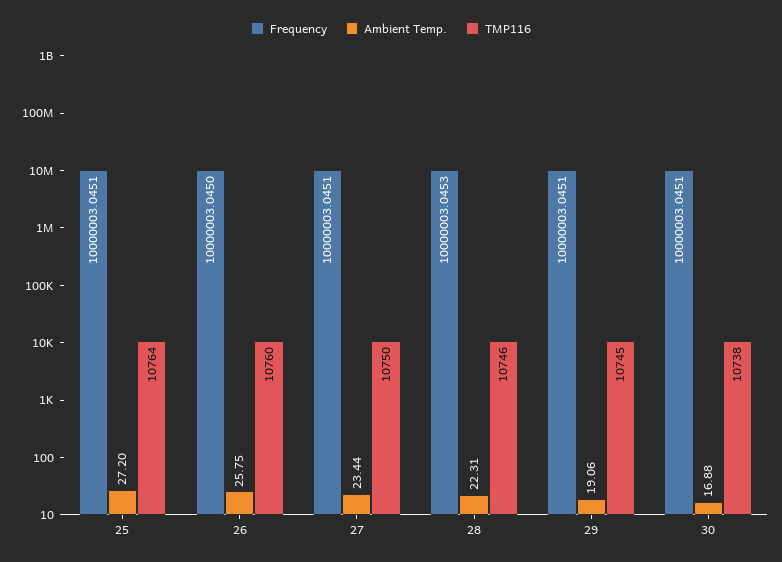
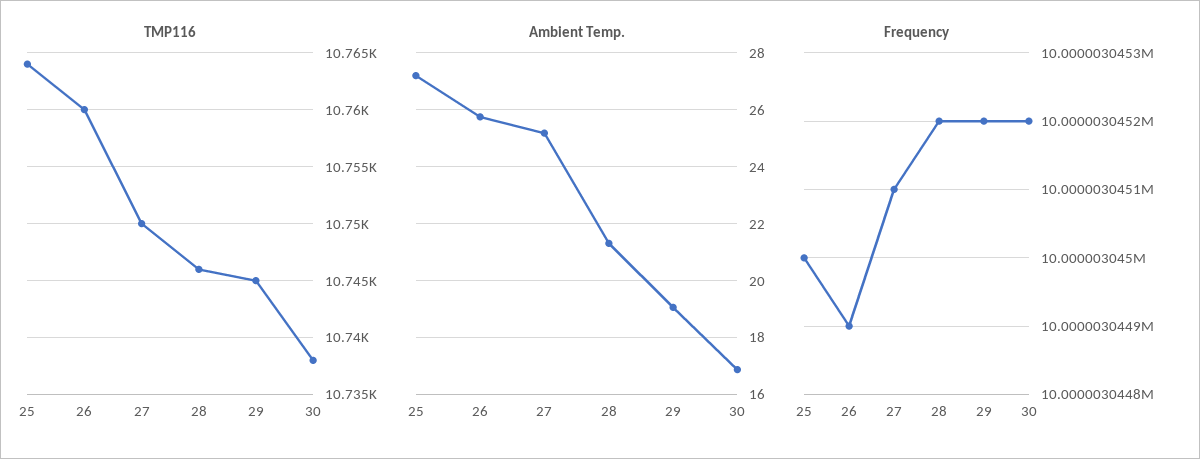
  {
    "Frequency": {
-     "25": 10000003.0451,
+     "25": 10000003.045,
-     "26": 10000003.045,
+     "26": 10000003.0449,
      "27": 10000003.0451,
-     "28": 10000003.0453,
+     "28": 10000003.0452,
-     "29": 10000003.0451,
+     "29": 10000003.0452,
-     "30": 10000003.0451
+     "30": 10000003.0452
    },
    "Ambient Temp.": {
      "25": 27.2,
      "26": 25.75,
-     "27": 23.44,
+     "27": 25.25,
-     "28": 22.31,
+     "28": 21.25,
      "29": 19.06,
      "30": 16.88
    },
    "TMP116": {
      "25": 10764,
      "26": 10760,
      "27": 10750,
      "28": 10746,
      "29": 10745,
      "30": 10738
    }
  }

